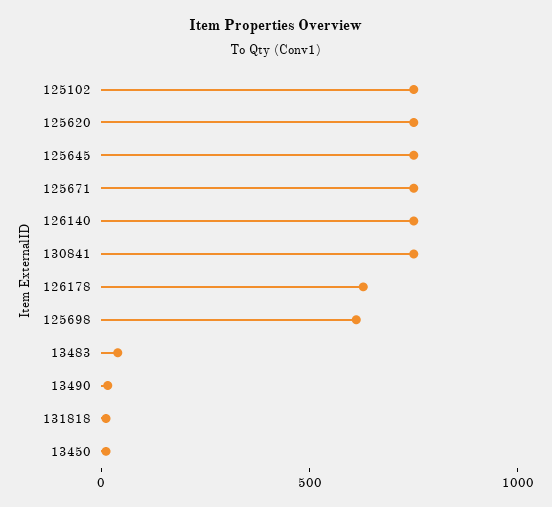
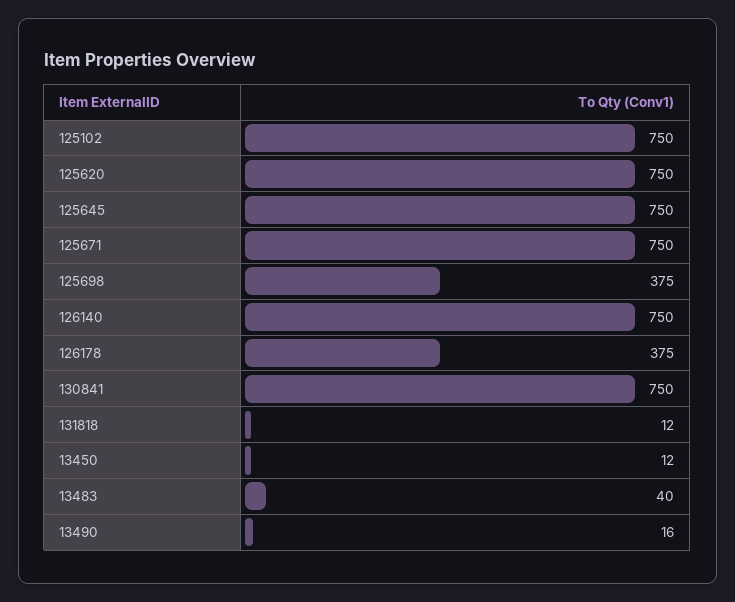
  {
    "125102": 750,
    "125620": 750,
    "125645": 750,
    "125671": 750,
    "126140": 750,
    "130841": 750,
-   "126178": 600,
+   "126178": 375,
-   "125698": 600,
+   "125698": 375,
    "13483": 40,
    "13490": 16,
    "131818": 12,
    "13450": 12
  }

